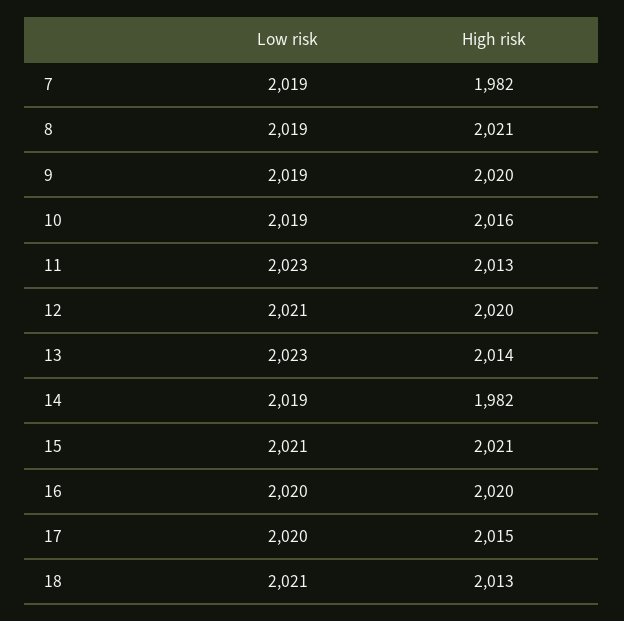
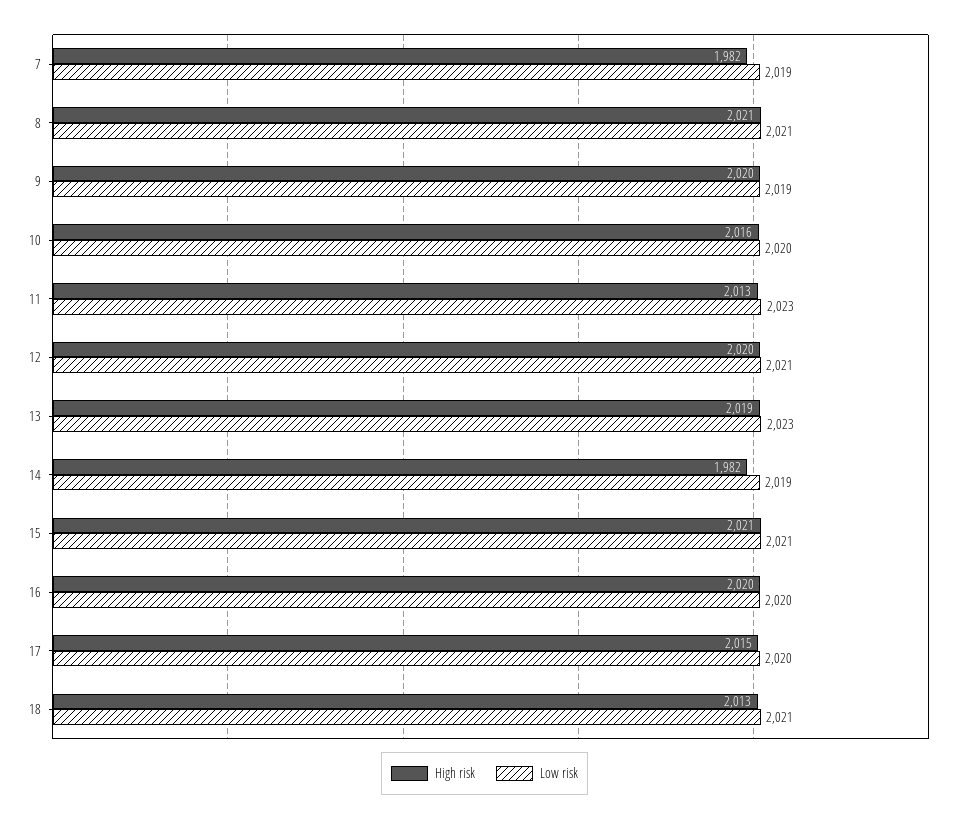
  {
    "Low risk": {
      "7": 2019,
-     "8": 2019,
+     "8": 2021,
      "9": 2019,
-     "10": 2019,
+     "10": 2020,
      "11": 2023,
      "12": 2021,
      "13": 2023,
      "14": 2019,
      "15": 2021,
      "16": 2020,
      "17": 2020,
      "18": 2021
    },
    "High risk": {
      "7": 1982,
      "8": 2021,
      "9": 2020,
      "10": 2016,
      "11": 2013,
      "12": 2020,
-     "13": 2014,
+     "13": 2019,
      "14": 1982,
      "15": 2021,
      "16": 2020,
      "17": 2015,
      "18": 2013
    }
  }

